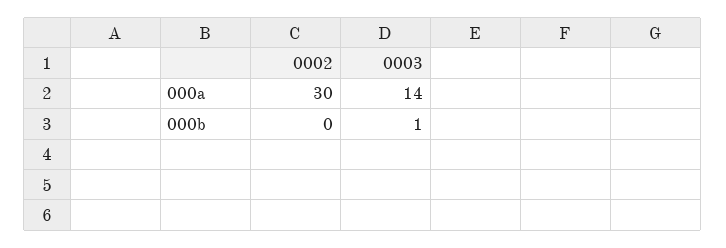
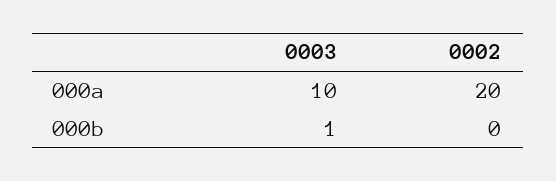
  {
    "0002": {
-     "000a": 30,
+     "000a": 20,
      "000b": 0
    },
    "0003": {
-     "000a": 14,
+     "000a": 10,
      "000b": 1
    }
  }

